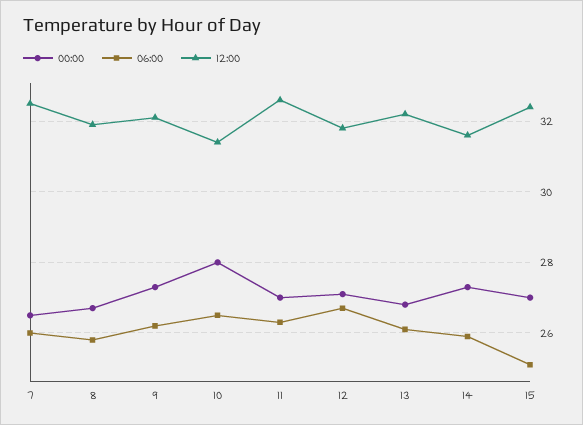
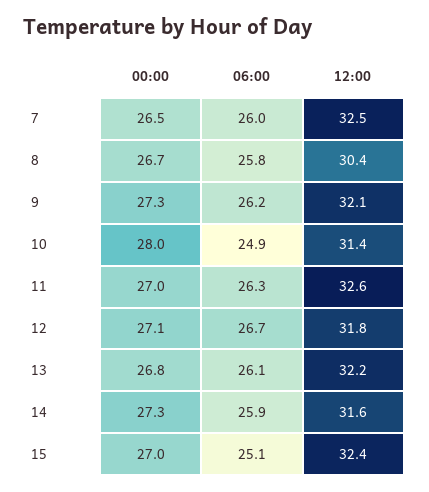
  {
    "00:00": {
      "7": 26.5,
      "8": 26.7,
      "9": 27.3,
      "10": 28,
      "11": 27,
      "12": 27.1,
      "13": 26.8,
      "14": 27.3,
      "15": 27
    },
    "06:00": {
      "7": 26,
      "8": 25.8,
      "9": 26.2,
-     "10": 26.5,
+     "10": 24.9,
      "11": 26.3,
      "12": 26.7,
      "13": 26.1,
      "14": 25.9,
      "15": 25.1
    },
    "12:00": {
      "7": 32.5,
-     "8": 32,
+     "8": 30.4,
      "9": 32.1,
      "10": 31.4,
      "11": 32.6,
      "12": 31.8,
      "13": 32.2,
      "14": 31.6,
      "15": 32.4
    }
  }

